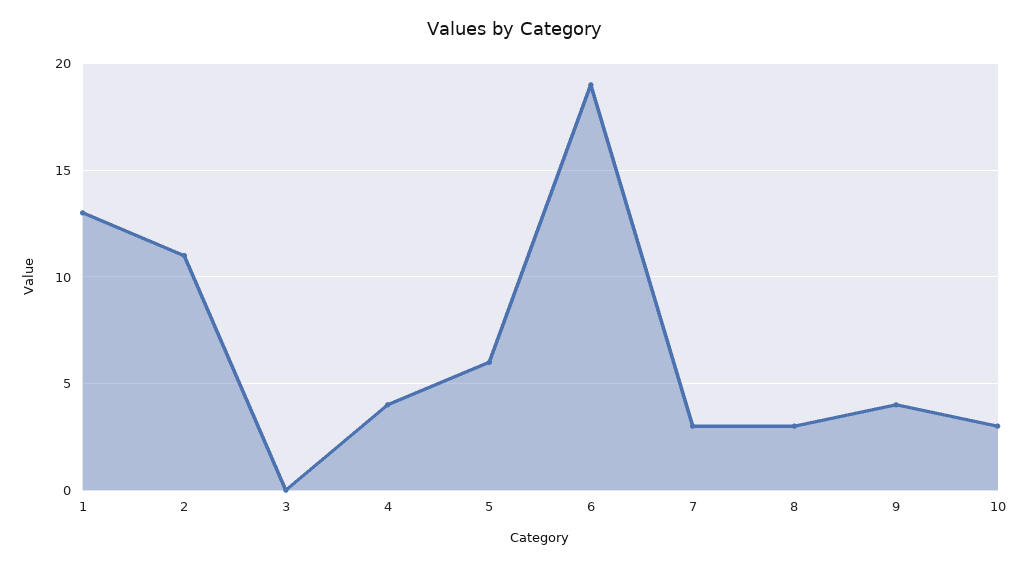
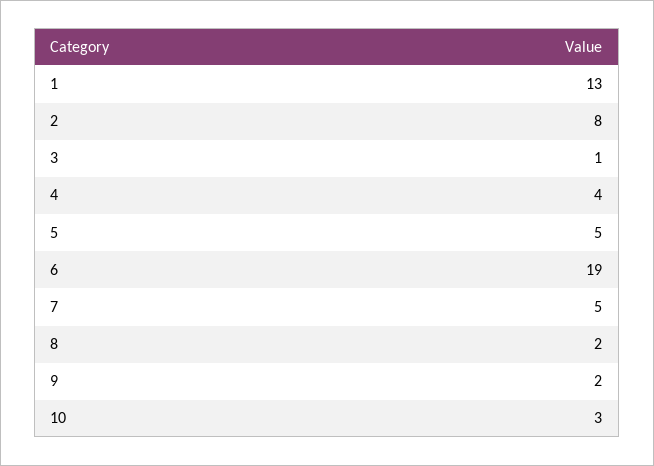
  {
    "1": 13,
-   "2": 11,
+   "2": 8,
-   "3": 0,
+   "3": 1,
    "4": 4,
-   "5": 6,
+   "5": 5,
    "6": 19,
-   "7": 3,
+   "7": 5,
-   "8": 3,
+   "8": 2,
-   "9": 4,
+   "9": 2,
    "10": 3
  }

